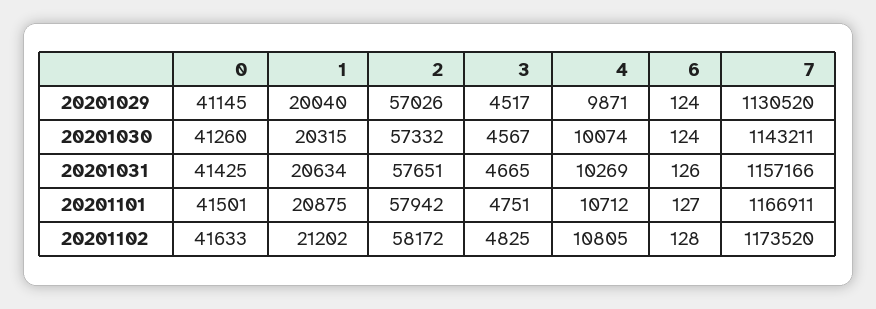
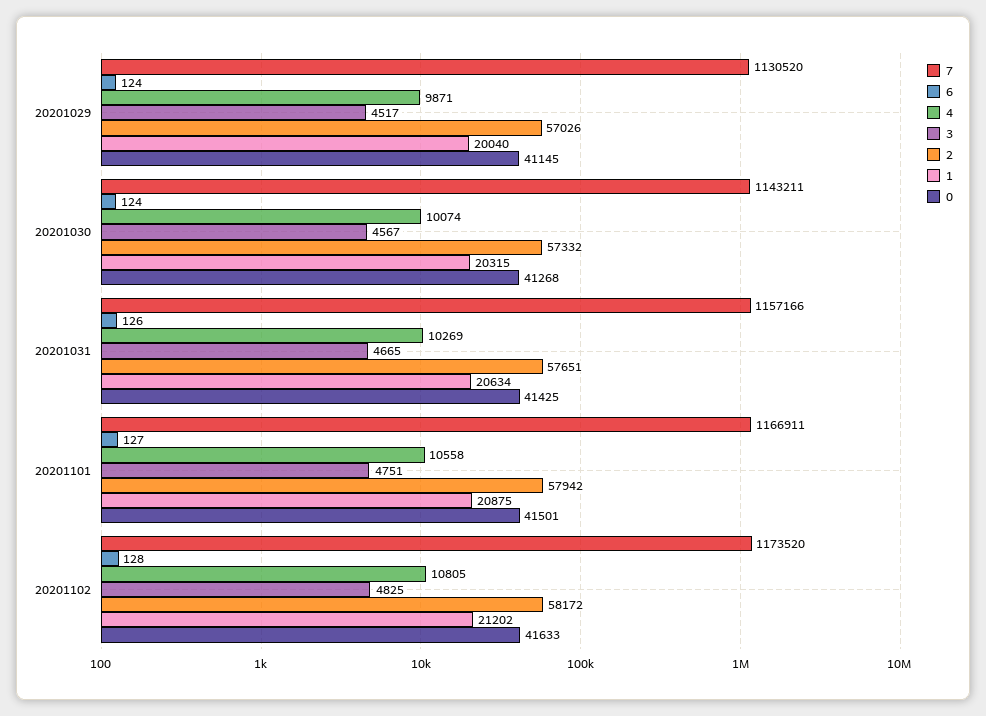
  {
    "0": {
      "20201029": 41145,
-     "20201030": 41260,
+     "20201030": 41268,
      "20201031": 41425,
      "20201101": 41501,
      "20201102": 41633
    },
    "1": {
      "20201029": 20040,
      "20201030": 20315,
      "20201031": 20634,
      "20201101": 20875,
      "20201102": 21202
    },
    "2": {
      "20201029": 57026,
      "20201030": 57332,
      "20201031": 57651,
      "20201101": 57942,
      "20201102": 58172
    },
    "3": {
      "20201029": 4517,
      "20201030": 4567,
      "20201031": 4665,
      "20201101": 4751,
      "20201102": 4825
    },
    "4": {
      "20201029": 9871,
      "20201030": 10074,
      "20201031": 10269,
-     "20201101": 10712,
+     "20201101": 10558,
      "20201102": 10805
    },
    "6": {
      "20201029": 124,
      "20201030": 124,
      "20201031": 126,
      "20201101": 127,
      "20201102": 128
    },
    "7": {
      "20201029": 1130520,
      "20201030": 1143211,
      "20201031": 1157166,
      "20201101": 1166911,
      "20201102": 1173520
    }
  }

